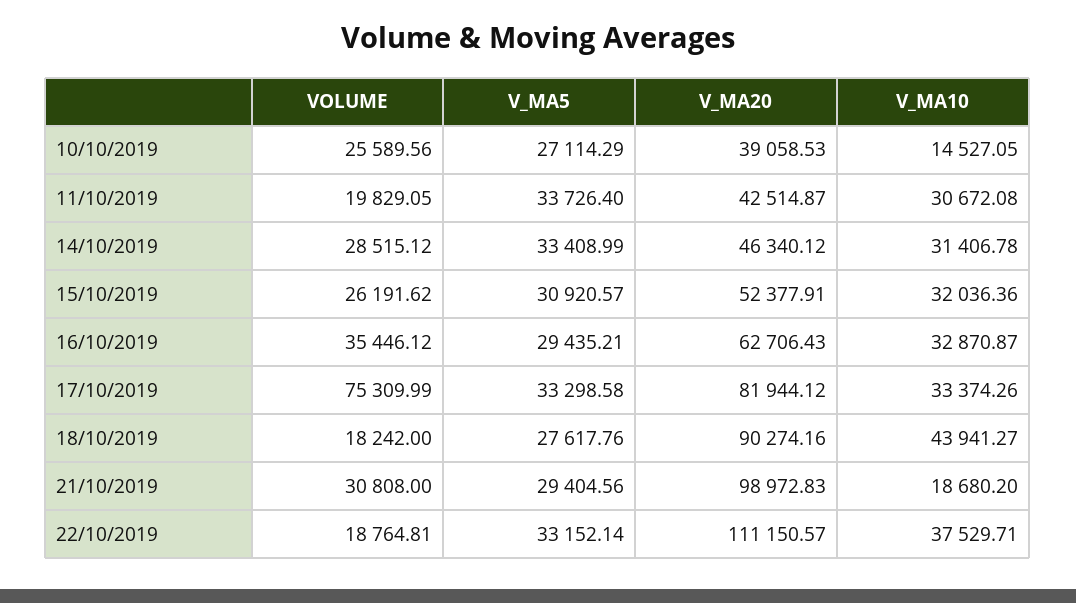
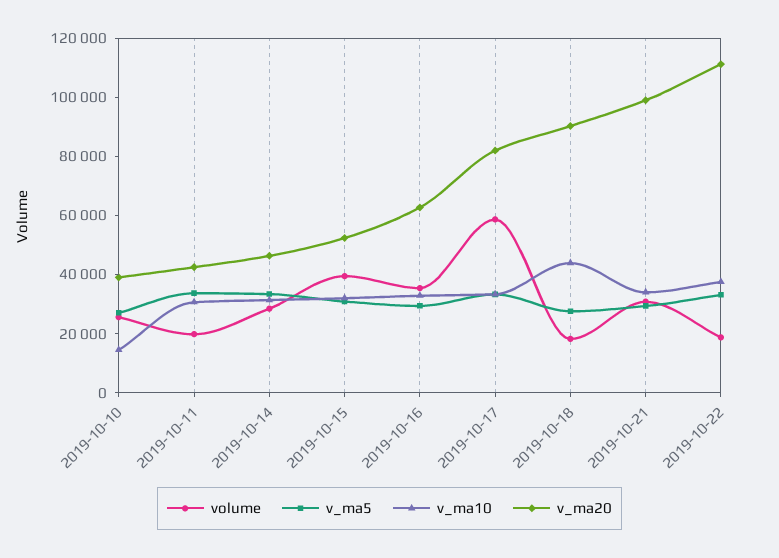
  {
    "VOLUME": {
      "10/10/2019": 25589.56,
      "11/10/2019": 19829.05,
      "14/10/2019": 28515.12,
-     "15/10/2019": 26191.62,
+     "15/10/2019": 40000,
      "16/10/2019": 35446.12,
-     "17/10/2019": 75309.99,
+     "17/10/2019": 60000,
      "18/10/2019": 18242,
      "21/10/2019": 30808,
      "22/10/2019": 18764.81
    },
    "V_MA5": {
      "10/10/2019": 27114.29,
      "11/10/2019": 33726.4,
      "14/10/2019": 33408.99,
      "15/10/2019": 30920.57,
      "16/10/2019": 29435.21,
      "17/10/2019": 33298.58,
      "18/10/2019": 27617.76,
      "21/10/2019": 29404.56,
      "22/10/2019": 33152.14
    },
    "V_MA20": {
      "10/10/2019": 39058.53,
      "11/10/2019": 42514.87,
      "14/10/2019": 46340.12,
      "15/10/2019": 52377.91,
      "16/10/2019": 62706.43,
      "17/10/2019": 81944.12,
      "18/10/2019": 90274.16,
      "21/10/2019": 98972.83,
      "22/10/2019": 111150.57
    },
    "V_MA10": {
      "10/10/2019": 14527.05,
      "11/10/2019": 30672.08,
      "14/10/2019": 31406.78,
      "15/10/2019": 32036.36,
      "16/10/2019": 32870.87,
      "17/10/2019": 33374.26,
      "18/10/2019": 43941.27,
-     "21/10/2019": 18680.2,
+     "21/10/2019": 35000,
      "22/10/2019": 37529.71
    }
  }

